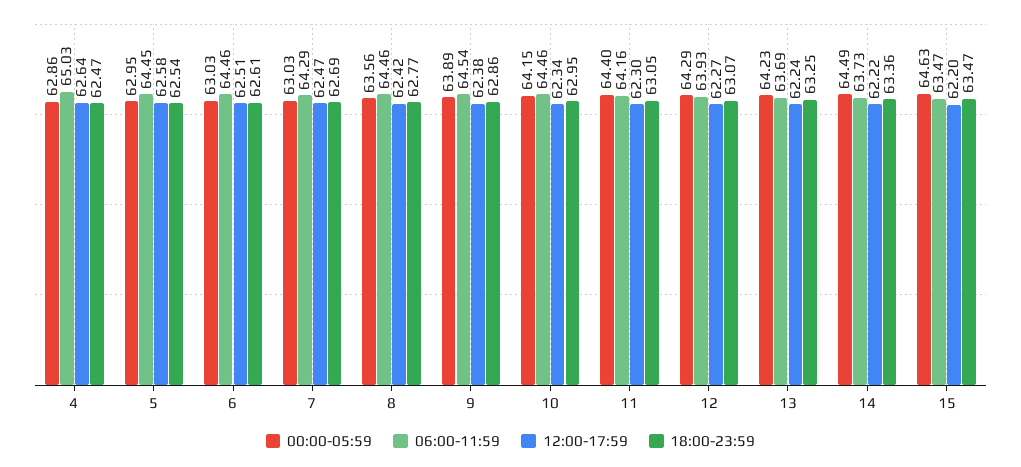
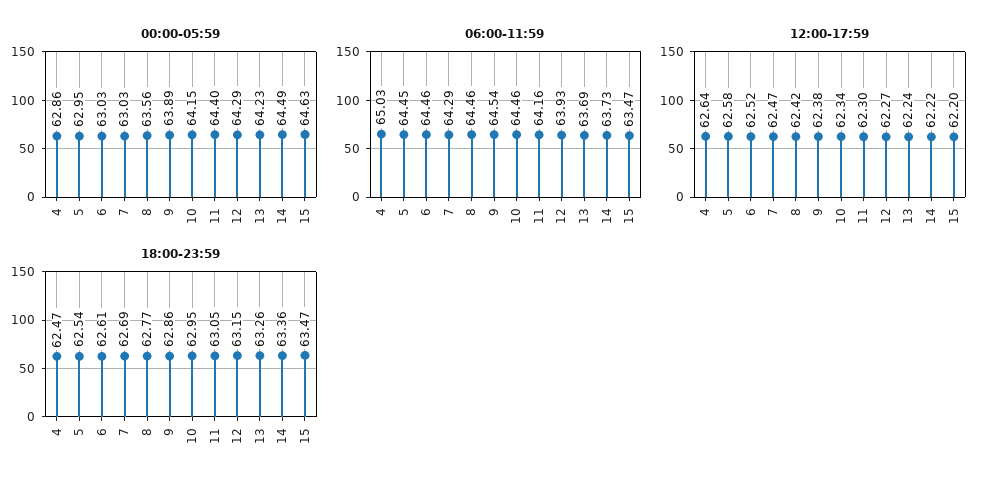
  {
    "00:00-05:59": {
      "4": 62.86,
      "5": 62.95,
      "6": 63.03,
      "7": 63.03,
      "8": 63.56,
      "9": 63.89,
      "10": 64.15,
      "11": 64.4,
      "12": 64.29,
      "13": 64.23,
      "14": 64.49,
      "15": 64.63
    },
    "06:00-11:59": {
      "4": 65.03,
      "5": 64.45,
      "6": 64.46,
      "7": 64.29,
      "8": 64.46,
      "9": 64.54,
      "10": 64.46,
      "11": 64.16,
      "12": 63.93,
      "13": 63.69,
      "14": 63.73,
      "15": 63.47
    },
    "12:00-17:59": {
      "4": 62.64,
      "5": 62.58,
-     "6": 62.51,
+     "6": 62.52,
      "7": 62.47,
      "8": 62.42,
      "9": 62.38,
      "10": 62.34,
      "11": 62.3,
      "12": 62.27,
      "13": 62.24,
      "14": 62.22,
      "15": 62.2
    },
    "18:00-23:59": {
      "4": 62.47,
      "5": 62.54,
      "6": 62.61,
      "7": 62.69,
      "8": 62.77,
      "9": 62.86,
      "10": 62.95,
      "11": 63.05,
-     "12": 63.07,
+     "12": 63.15,
-     "13": 63.25,
+     "13": 63.26,
      "14": 63.36,
      "15": 63.47
    }
  }

